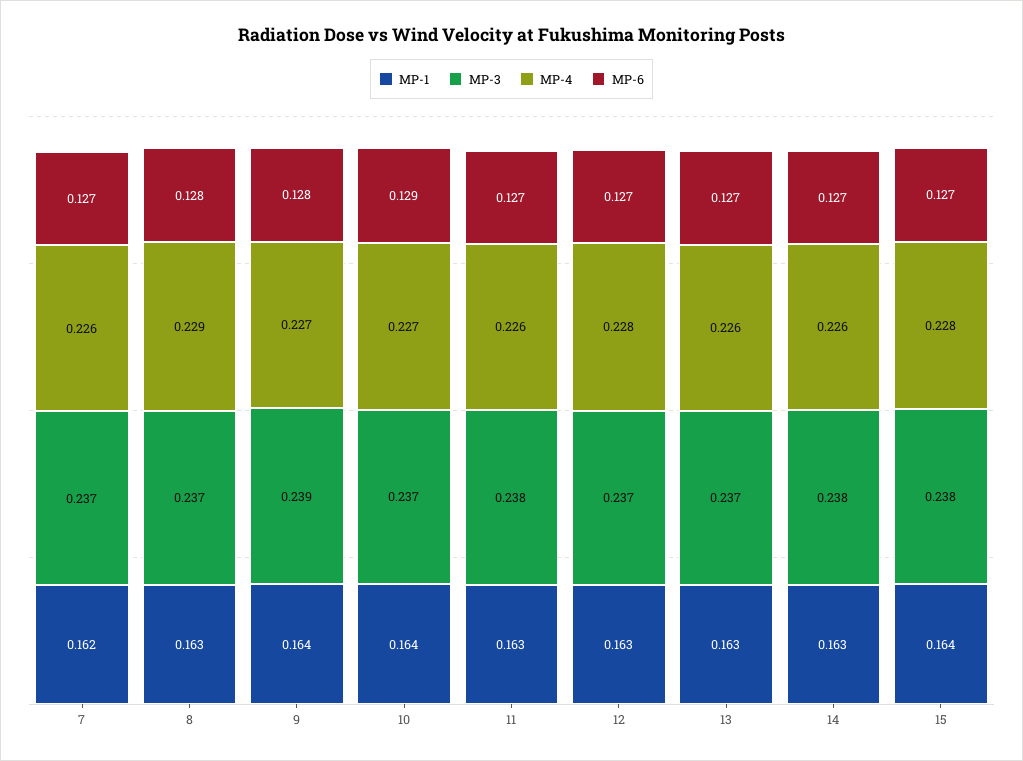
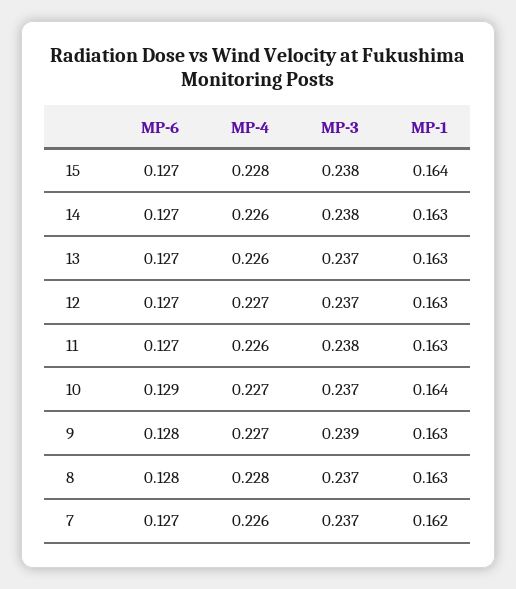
  {
    "MP-1": {
      "7": 0.162,
      "8": 0.163,
-     "9": 0.164,
+     "9": 0.163,
      "10": 0.164,
      "11": 0.163,
      "12": 0.163,
      "13": 0.163,
      "14": 0.163,
      "15": 0.164
    },
    "MP-3": {
      "7": 0.237,
      "8": 0.237,
      "9": 0.239,
      "10": 0.237,
      "11": 0.238,
      "12": 0.237,
      "13": 0.237,
      "14": 0.238,
      "15": 0.238
    },
    "MP-4": {
      "7": 0.226,
-     "8": 0.229,
+     "8": 0.228,
      "9": 0.227,
      "10": 0.227,
      "11": 0.226,
-     "12": 0.228,
+     "12": 0.227,
      "13": 0.226,
      "14": 0.226,
      "15": 0.228
    },
    "MP-6": {
      "7": 0.127,
      "8": 0.128,
      "9": 0.128,
      "10": 0.129,
      "11": 0.127,
      "12": 0.127,
      "13": 0.127,
      "14": 0.127,
      "15": 0.127
    }
  }

